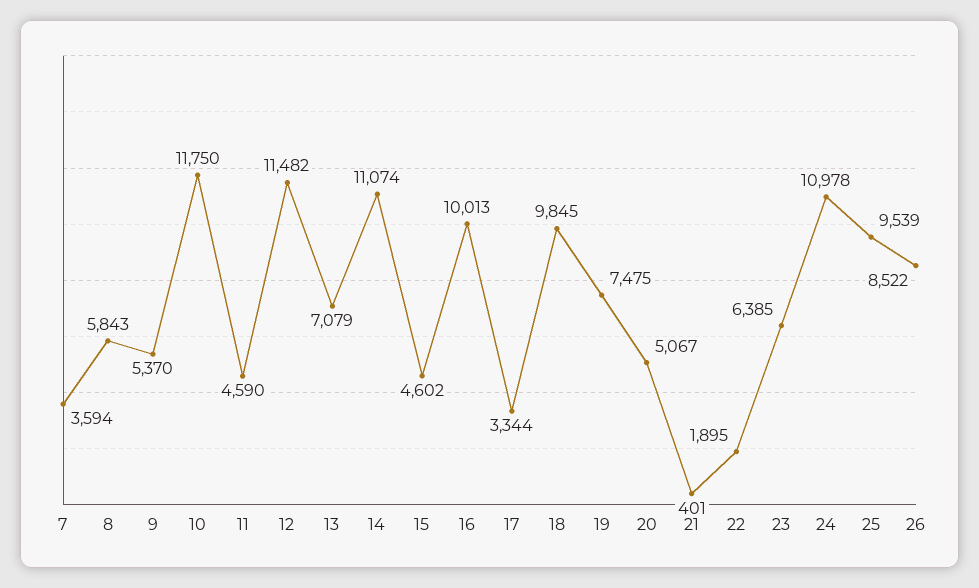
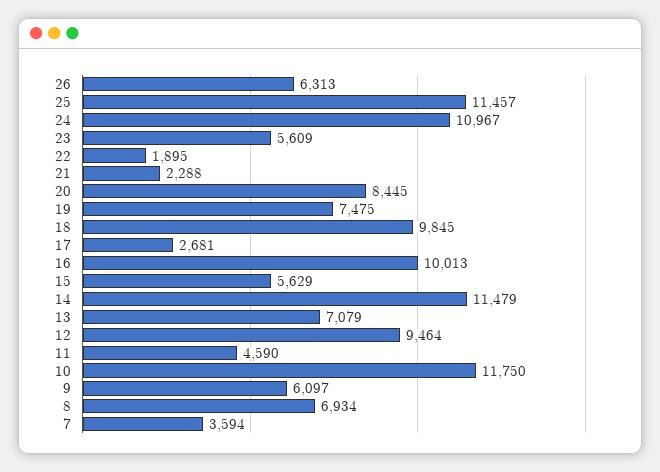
  {
    "7": 3594,
-   "8": 5843,
+   "8": 6934,
-   "9": 5370,
+   "9": 6097,
    "10": 11750,
    "11": 4590,
-   "12": 11482,
+   "12": 9464,
    "13": 7079,
-   "14": 11074,
+   "14": 11479,
-   "15": 4602,
+   "15": 5629,
    "16": 10013,
-   "17": 3344,
+   "17": 2681,
    "18": 9845,
    "19": 7475,
-   "20": 5067,
+   "20": 8445,
-   "21": 401,
+   "21": 2288,
    "22": 1895,
-   "23": 6385,
+   "23": 5609,
-   "24": 10978,
+   "24": 10967,
-   "25": 9539,
+   "25": 11457,
-   "26": 8522
+   "26": 6313
  }

